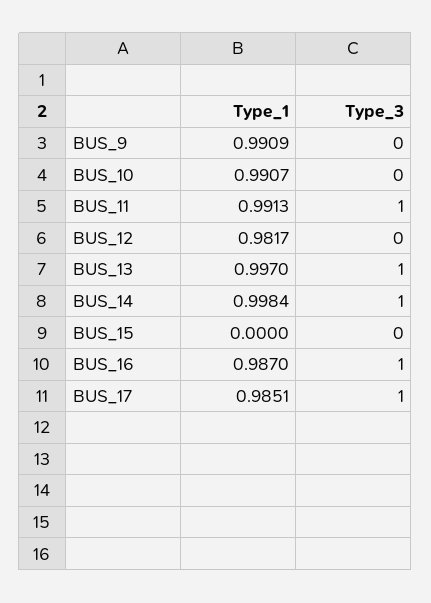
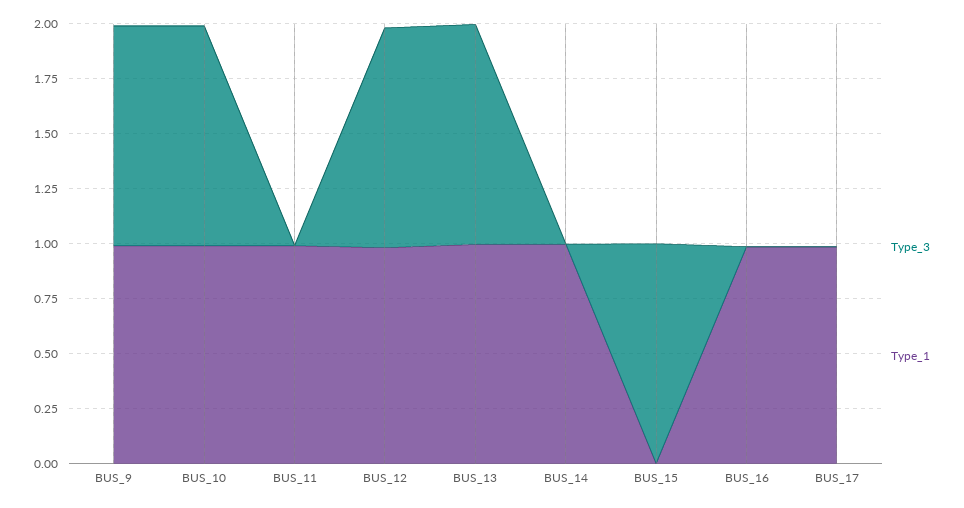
  {
    "Type_1": {
      "BUS_9": 0.9909,
      "BUS_10": 0.9907,
      "BUS_11": 0.9913,
      "BUS_12": 0.9817,
      "BUS_13": 0.997,
      "BUS_14": 0.9984,
      "BUS_15": 0,
      "BUS_16": 0.987,
      "BUS_17": 0.9851
    },
    "Type_3": {
-     "BUS_9": 0,
+     "BUS_9": 1,
-     "BUS_10": 0,
+     "BUS_10": 1,
-     "BUS_11": 1,
+     "BUS_11": 0,
-     "BUS_12": 0,
+     "BUS_12": 1,
      "BUS_13": 1,
-     "BUS_14": 1,
+     "BUS_14": 0,
-     "BUS_15": 0,
+     "BUS_15": 1,
-     "BUS_16": 1,
+     "BUS_16": 0,
-     "BUS_17": 1
+     "BUS_17": 0
    }
  }

